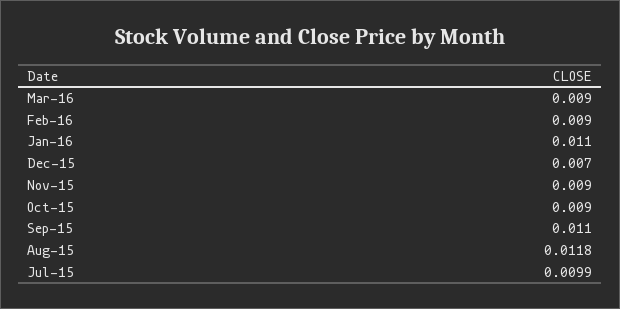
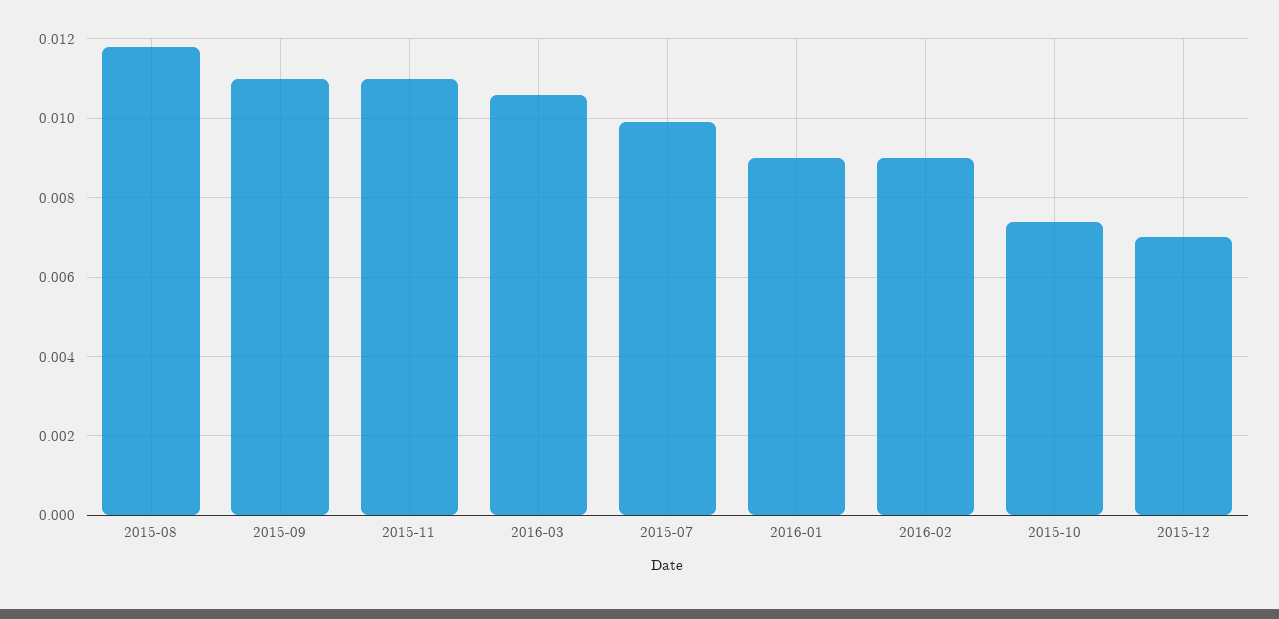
  {
-   "Mar-16": 0.009,
+   "Mar-16": 0.0105,
    "Feb-16": 0.009,
-   "Jan-16": 0.011,
+   "Jan-16": 0.009,
    "Dec-15": 0.007,
-   "Nov-15": 0.009,
+   "Nov-15": 0.011,
-   "Oct-15": 0.009,
+   "Oct-15": 0.0075,
    "Sep-15": 0.011,
    "Aug-15": 0.0118,
    "Jul-15": 0.0099
  }

